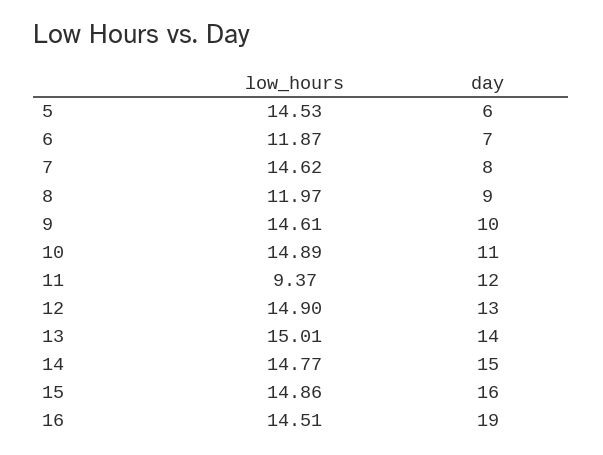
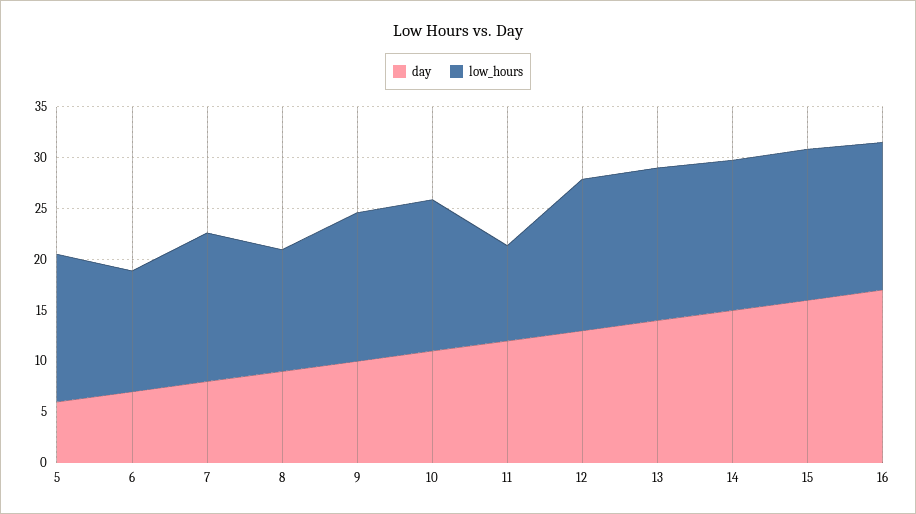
  {
    "low_hours": {
      "5": 14.53,
      "6": 11.87,
      "7": 14.62,
      "8": 11.97,
      "9": 14.61,
      "10": 14.89,
      "11": 9.37,
      "12": 14.9,
      "13": 15.01,
      "14": 14.77,
      "15": 14.86,
      "16": 14.51
    },
    "day": {
      "5": 6,
      "6": 7,
      "7": 8,
      "8": 9,
      "9": 10,
      "10": 11,
      "11": 12,
      "12": 13,
      "13": 14,
      "14": 15,
      "15": 16,
-     "16": 19
+     "16": 17
    }
  }

